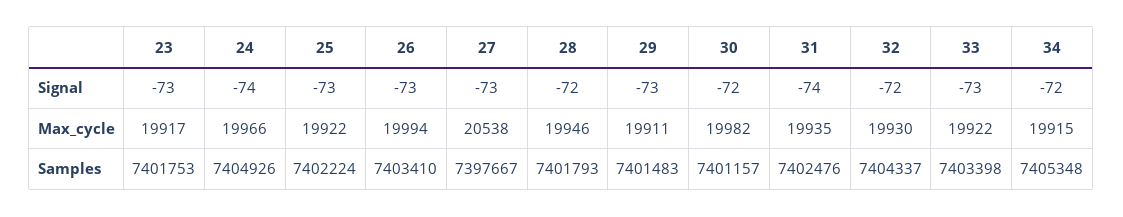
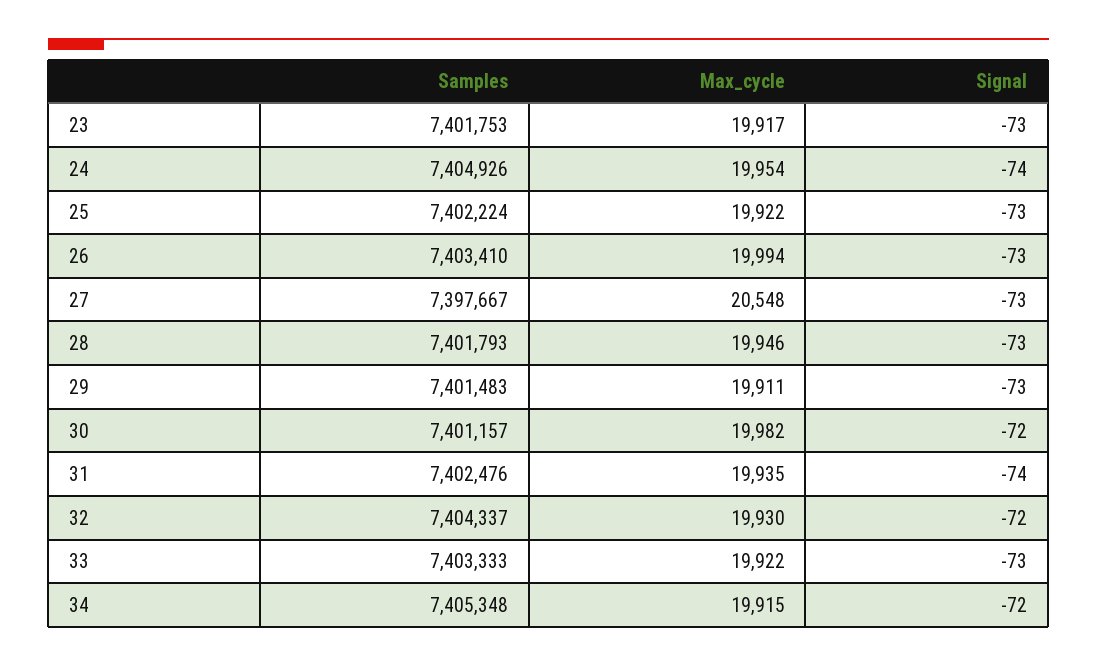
  {
    "23": {
      "Signal": -73,
      "Max_cycle": 19917,
      "Samples": 7401753
    },
    "24": {
      "Signal": -74,
-     "Max_cycle": 19966,
+     "Max_cycle": 19954,
      "Samples": 7404926
    },
    "25": {
      "Signal": -73,
      "Max_cycle": 19922,
      "Samples": 7402224
    },
    "26": {
      "Signal": -73,
      "Max_cycle": 19994,
      "Samples": 7403410
    },
    "27": {
      "Signal": -73,
-     "Max_cycle": 20538,
+     "Max_cycle": 20548,
      "Samples": 7397667
    },
    "28": {
-     "Signal": -72,
+     "Signal": -73,
      "Max_cycle": 19946,
      "Samples": 7401793
    },
    "29": {
      "Signal": -73,
      "Max_cycle": 19911,
      "Samples": 7401483
    },
    "30": {
      "Signal": -72,
      "Max_cycle": 19982,
      "Samples": 7401157
    },
    "31": {
      "Signal": -74,
      "Max_cycle": 19935,
      "Samples": 7402476
    },
    "32": {
      "Signal": -72,
      "Max_cycle": 19930,
      "Samples": 7404337
    },
    "33": {
      "Signal": -73,
      "Max_cycle": 19922,
-     "Samples": 7403398
+     "Samples": 7403333
    },
    "34": {
      "Signal": -72,
      "Max_cycle": 19915,
      "Samples": 7405348
    }
  }

